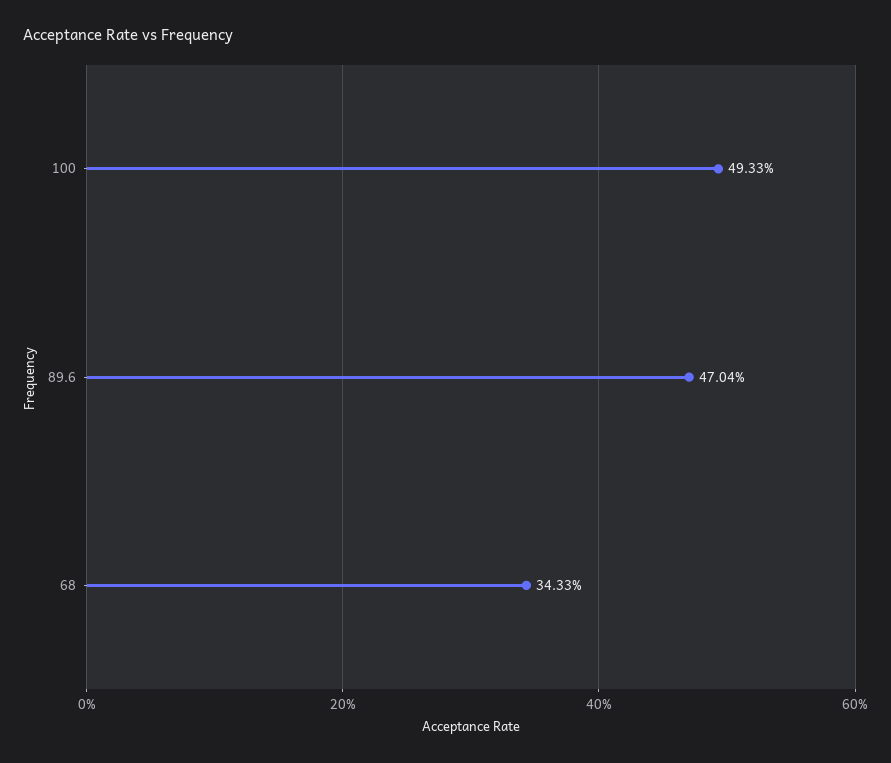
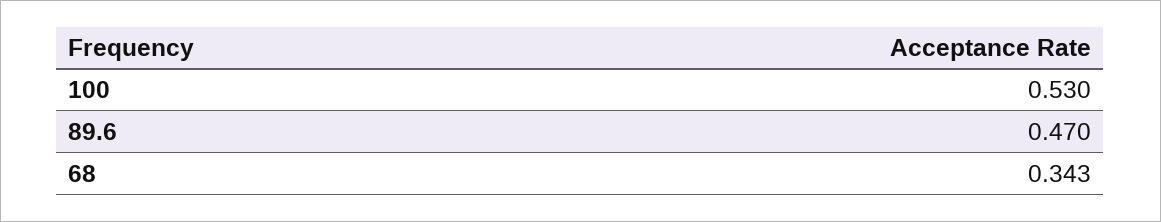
  {
-   "100": 0.4933,
+   "100": 0.53,
    "89.6": 0.4704,
    "68": 0.3433
  }

